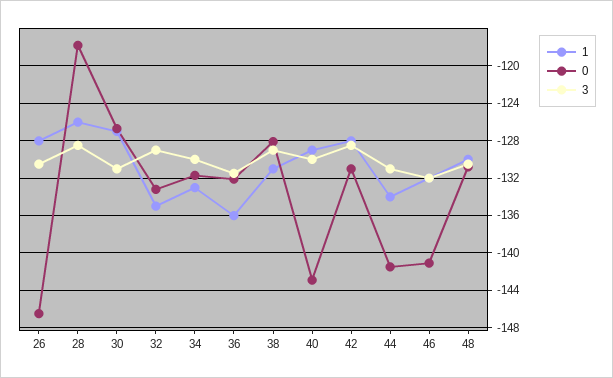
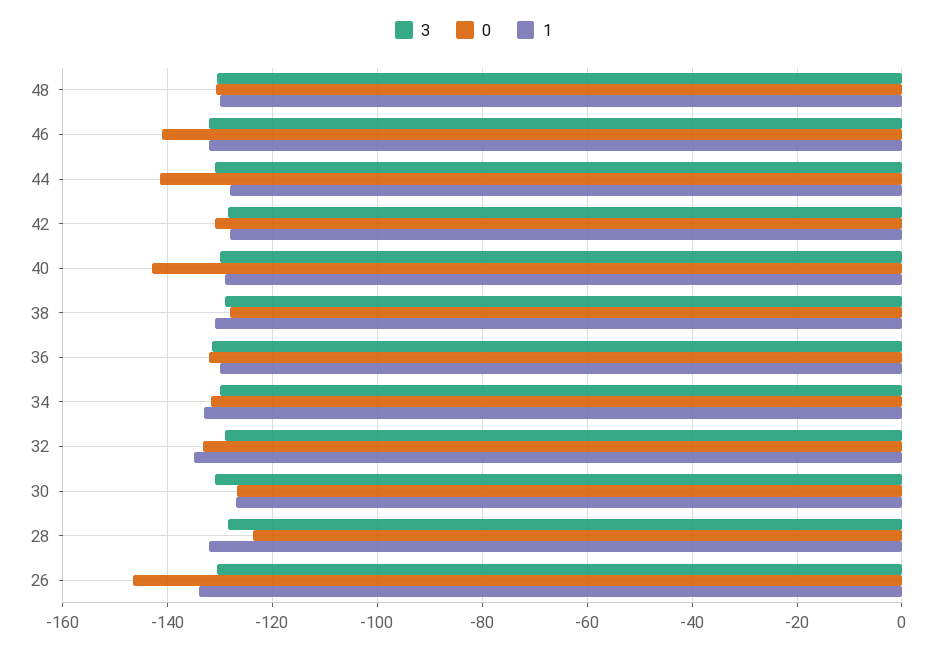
  {
    "1": {
-     "26": -128,
+     "26": -134,
-     "28": -126,
+     "28": -132,
      "30": -127,
      "32": -135,
      "34": -133,
-     "36": -136,
+     "36": -130,
      "38": -131,
      "40": -129,
      "42": -128,
-     "44": -134,
+     "44": -128,
      "46": -132,
      "48": -130
    },
    "0": {
      "26": -147,
-     "28": -118,
+     "28": -124,
      "30": -127,
      "32": -133,
      "34": -132,
      "36": -132,
      "38": -128,
      "40": -143,
      "42": -131,
      "44": -142,
      "46": -141,
      "48": -131
    },
    "3": {
      "26": -131,
      "28": -129,
      "30": -131,
      "32": -129,
      "34": -130,
      "36": -132,
      "38": -129,
      "40": -130,
      "42": -129,
      "44": -131,
      "46": -132,
      "48": -131
    }
  }

